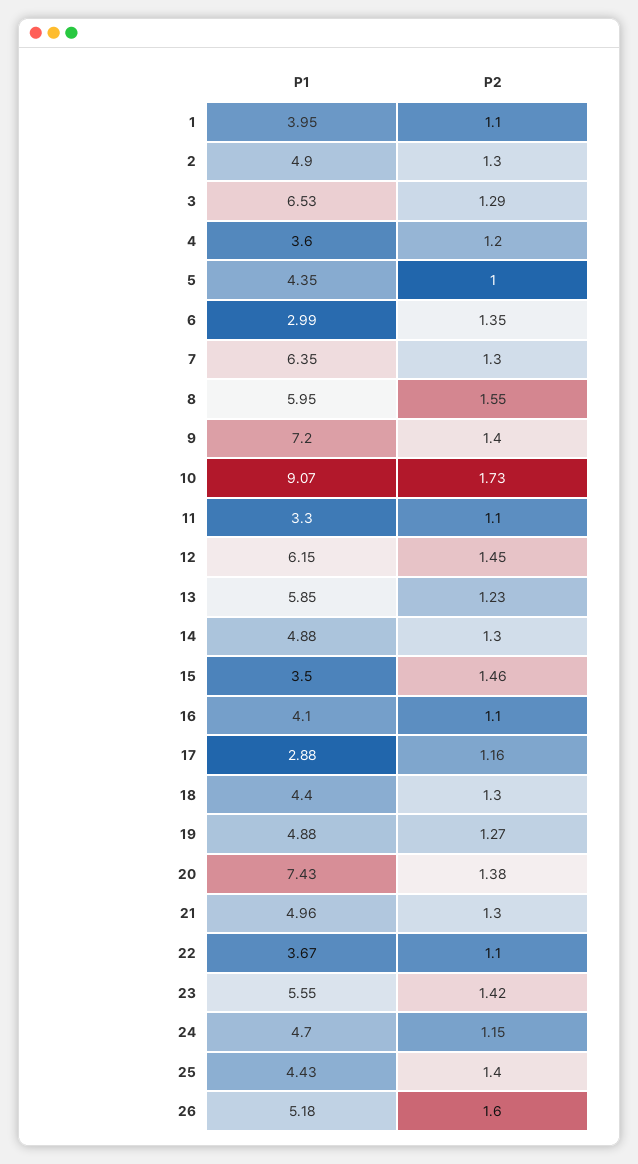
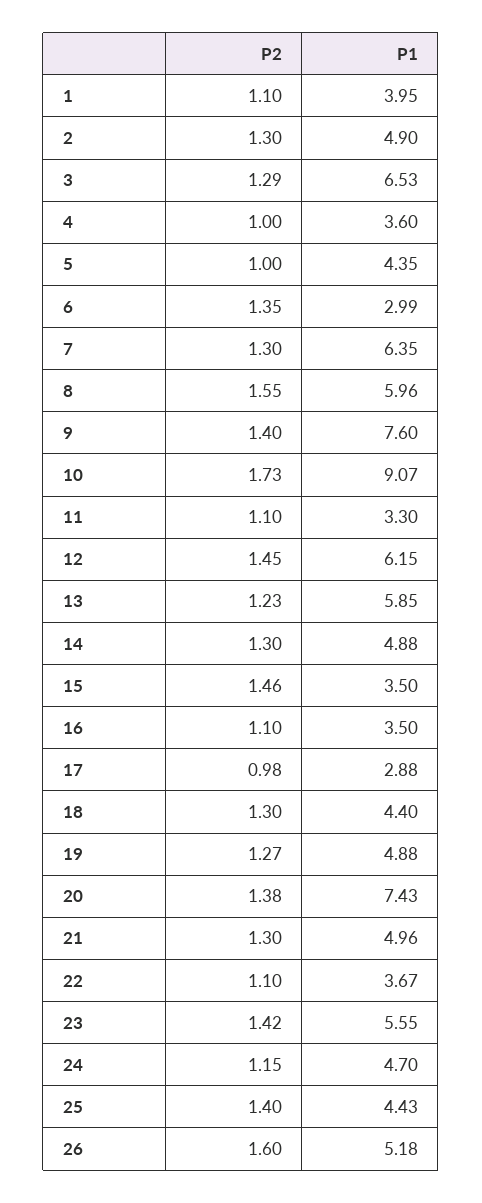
  {
    "P1": {
      "1": 3.95,
      "2": 4.9,
      "3": 6.53,
      "4": 3.6,
      "5": 4.35,
      "6": 2.99,
      "7": 6.35,
-     "8": 5.95,
+     "8": 5.96,
-     "9": 7.2,
+     "9": 7.6,
      "10": 9.07,
      "11": 3.3,
      "12": 6.15,
      "13": 5.85,
      "14": 4.88,
      "15": 3.5,
-     "16": 4.1,
+     "16": 3.5,
      "17": 2.88,
      "18": 4.4,
      "19": 4.88,
      "20": 7.43,
      "21": 4.96,
      "22": 3.67,
      "23": 5.55,
      "24": 4.7,
      "25": 4.43,
      "26": 5.18
    },
    "P2": {
      "1": 1.1,
      "2": 1.3,
      "3": 1.29,
-     "4": 1.2,
+     "4": 1,
      "5": 1,
      "6": 1.35,
      "7": 1.3,
      "8": 1.55,
      "9": 1.4,
      "10": 1.73,
      "11": 1.1,
      "12": 1.45,
      "13": 1.23,
      "14": 1.3,
      "15": 1.46,
      "16": 1.1,
-     "17": 1.16,
+     "17": 0.98,
      "18": 1.3,
      "19": 1.27,
      "20": 1.38,
      "21": 1.3,
      "22": 1.1,
      "23": 1.42,
      "24": 1.15,
      "25": 1.4,
      "26": 1.6
    }
  }

